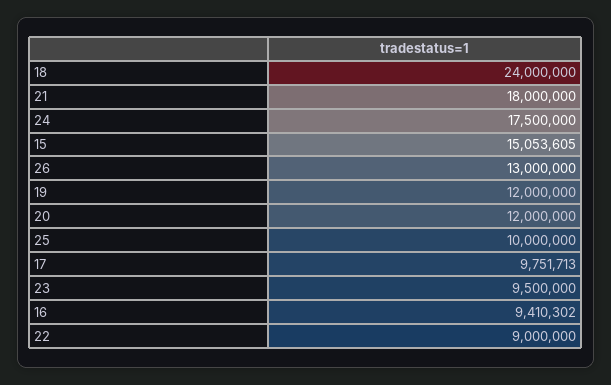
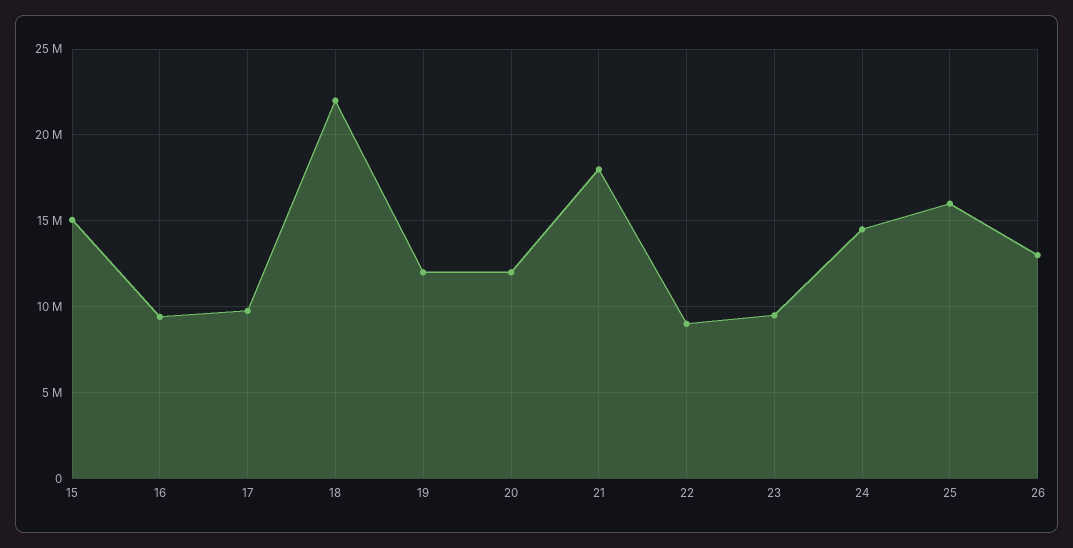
  {
-   "18": 24000000,
+   "18": 22000000,
    "21": 18000000,
-   "24": 17500000,
+   "24": 14500000,
    "15": 15053605,
    "26": 13000000,
    "19": 12000000,
    "20": 12000000,
-   "25": 10000000,
+   "25": 16000000,
    "17": 9751713,
    "23": 9500000,
    "16": 9410302,
    "22": 9000000
  }

